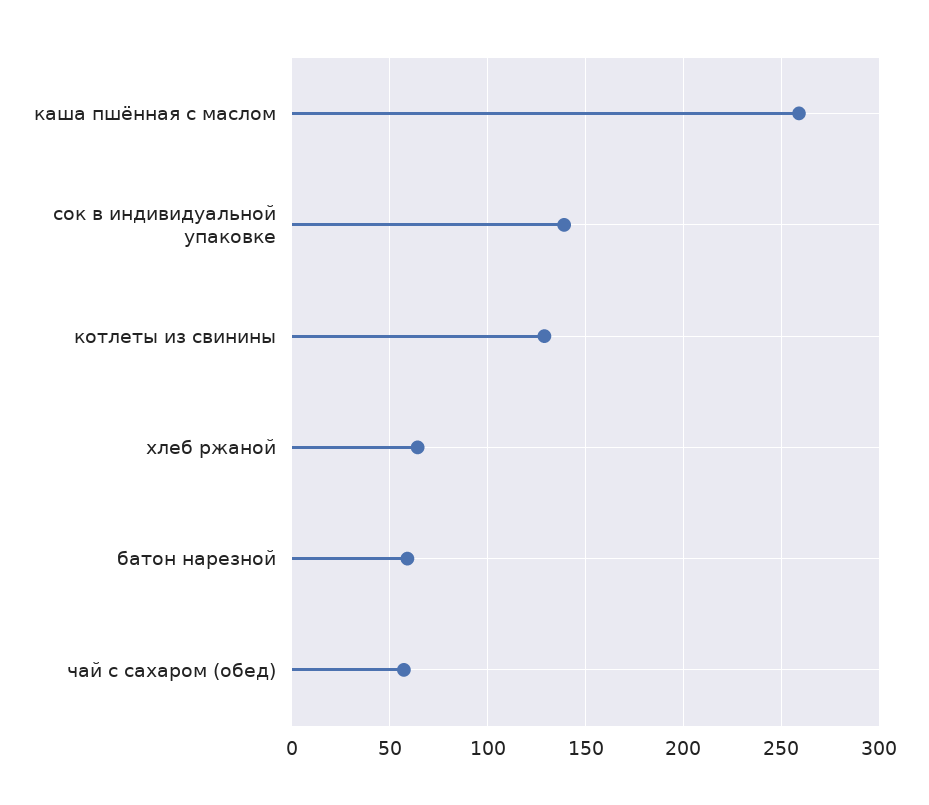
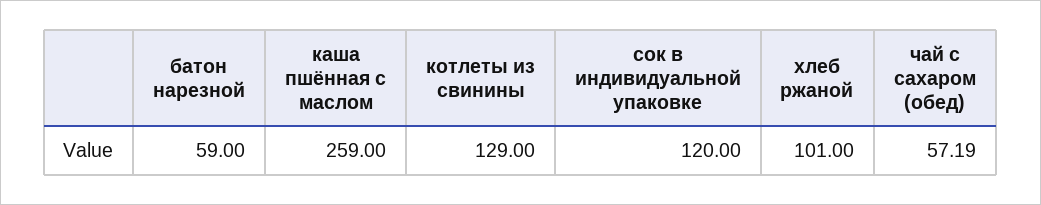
  {
    "каша пшённая с маслом": 259,
-   "сок в индивидуальной упаковке": 140,
+   "сок в индивидуальной упаковке": 120,
    "котлеты из свинины": 129,
-   "хлеб ржаной": 65,
+   "хлеб ржаной": 101,
    "батон нарезной": 59,
    "чай с сахаром (обед)": 57.19
  }

